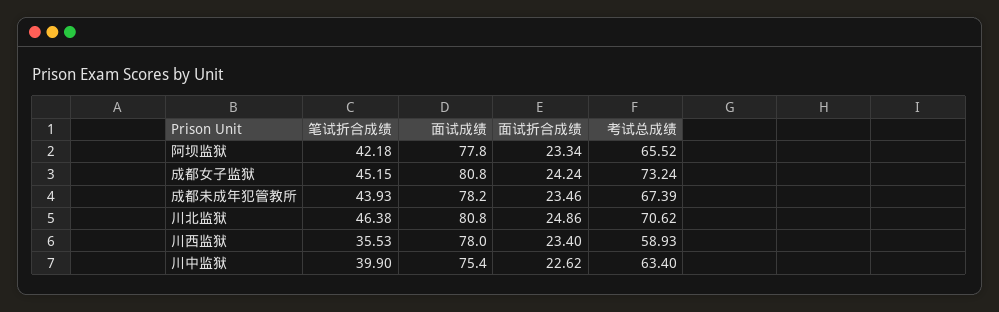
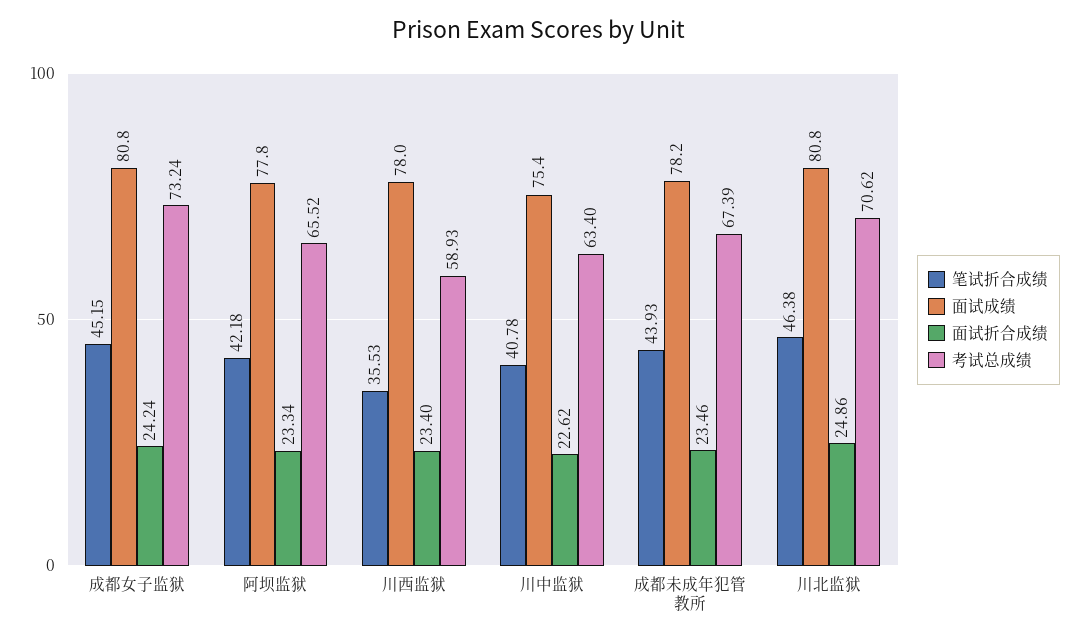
  {
    "笔试折合成绩": {
      "阿坝监狱": 42.18,
      "成都女子监狱": 45.15,
      "成都未成年犯管教所": 43.93,
      "川北监狱": 46.38,
      "川西监狱": 35.53,
-     "川中监狱": 39.9
+     "川中监狱": 40.78
    },
    "面试成绩": {
      "阿坝监狱": 77.8,
      "成都女子监狱": 80.8,
      "成都未成年犯管教所": 78.2,
      "川北监狱": 80.8,
      "川西监狱": 78,
      "川中监狱": 75.4
    },
    "面试折合成绩": {
      "阿坝监狱": 23.34,
      "成都女子监狱": 24.24,
      "成都未成年犯管教所": 23.46,
      "川北监狱": 24.86,
      "川西监狱": 23.4,
      "川中监狱": 22.62
    },
    "考试总成绩": {
      "阿坝监狱": 65.52,
      "成都女子监狱": 73.24,
      "成都未成年犯管教所": 67.39,
      "川北监狱": 70.62,
      "川西监狱": 58.93,
      "川中监狱": 63.4
    }
  }

